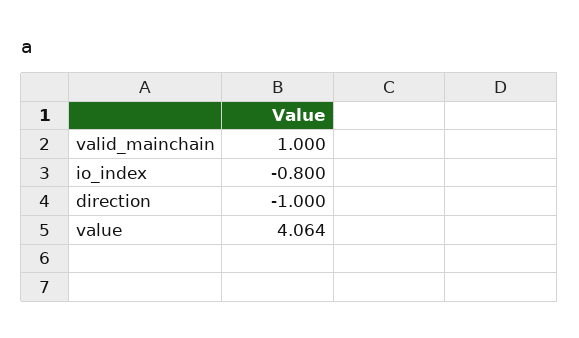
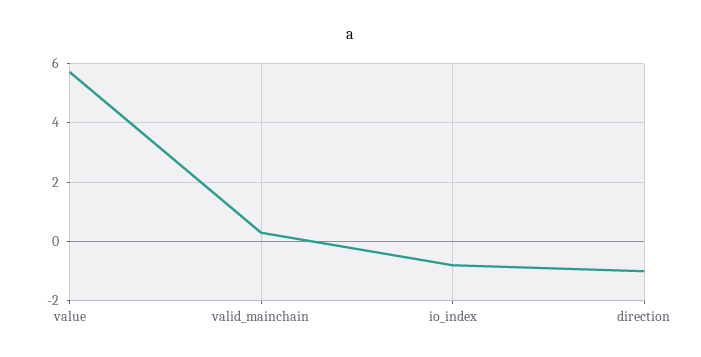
  {
-   "valid_mainchain": 1,
+   "valid_mainchain": 0.25,
    "io_index": -0.8,
    "direction": -1,
-   "value": 4.064
+   "value": 5.75
  }

